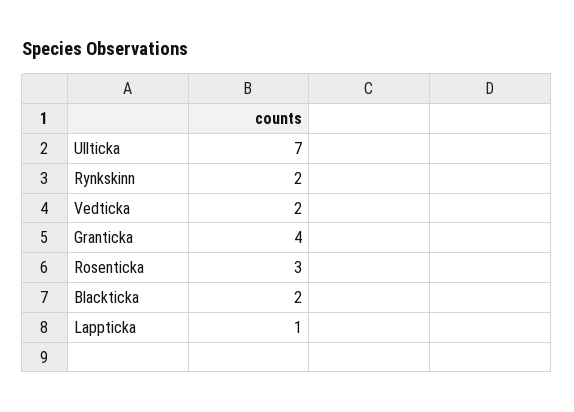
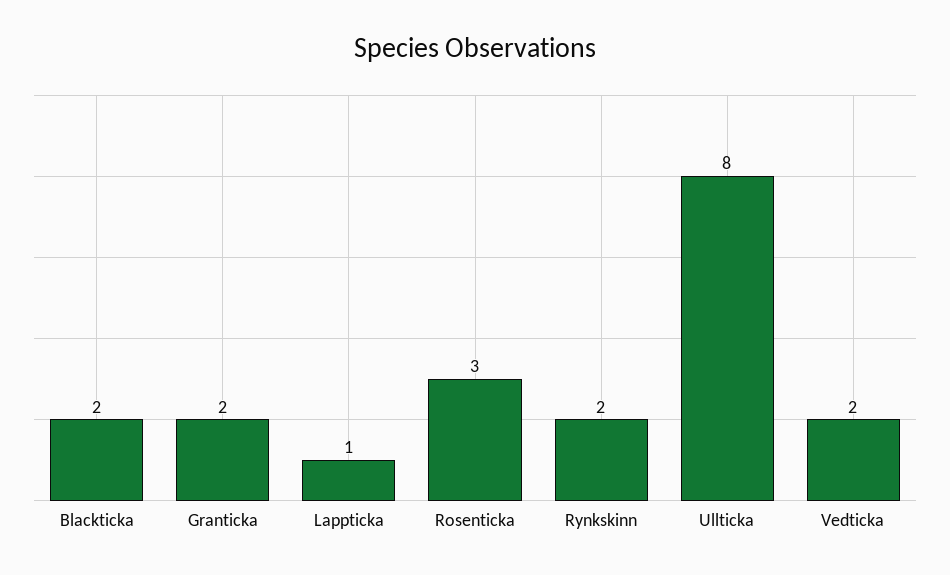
  {
-   "Ullticka": 7,
+   "Ullticka": 8,
    "Rynkskinn": 2,
    "Vedticka": 2,
-   "Granticka": 4,
+   "Granticka": 2,
    "Rosenticka": 3,
    "Blackticka": 2,
    "Lappticka": 1
  }

